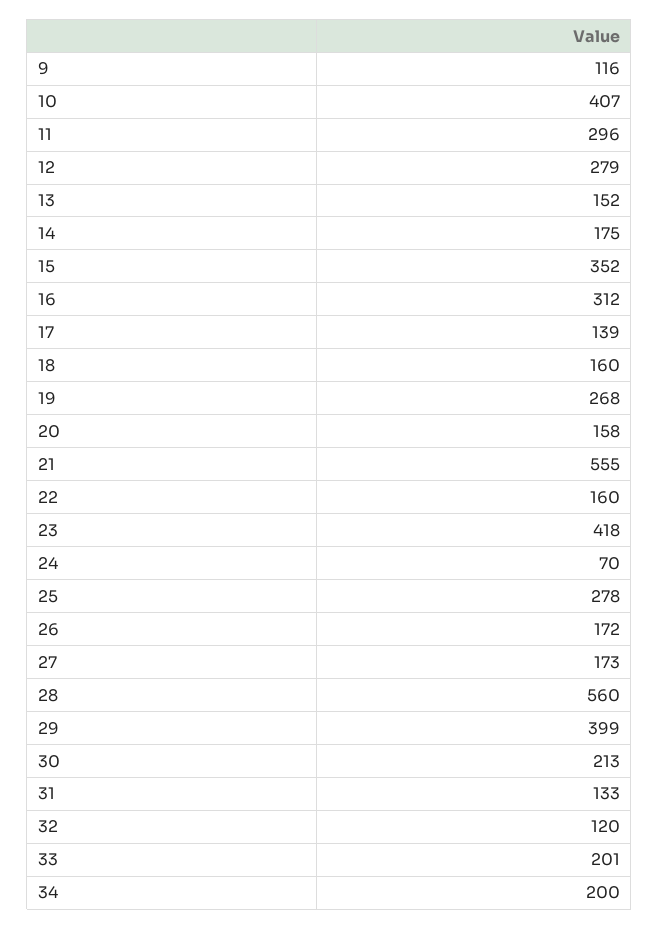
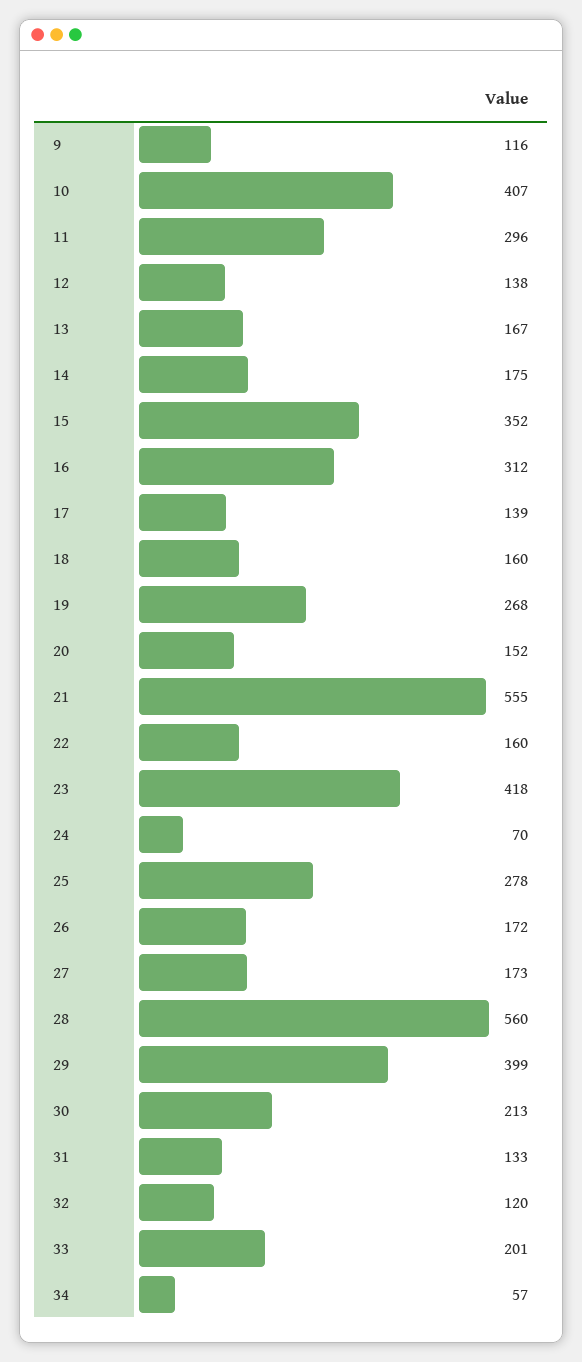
  {
    "9": 116,
    "10": 407,
    "11": 296,
-   "12": 279,
+   "12": 138,
-   "13": 152,
+   "13": 167,
    "14": 175,
    "15": 352,
    "16": 312,
    "17": 139,
    "18": 160,
    "19": 268,
-   "20": 158,
+   "20": 152,
    "21": 555,
    "22": 160,
    "23": 418,
    "24": 70,
    "25": 278,
    "26": 172,
    "27": 173,
    "28": 560,
    "29": 399,
    "30": 213,
    "31": 133,
    "32": 120,
    "33": 201,
-   "34": 200
+   "34": 57
  }

